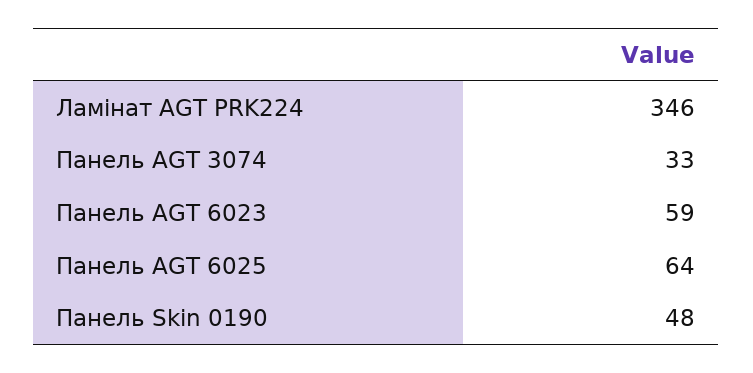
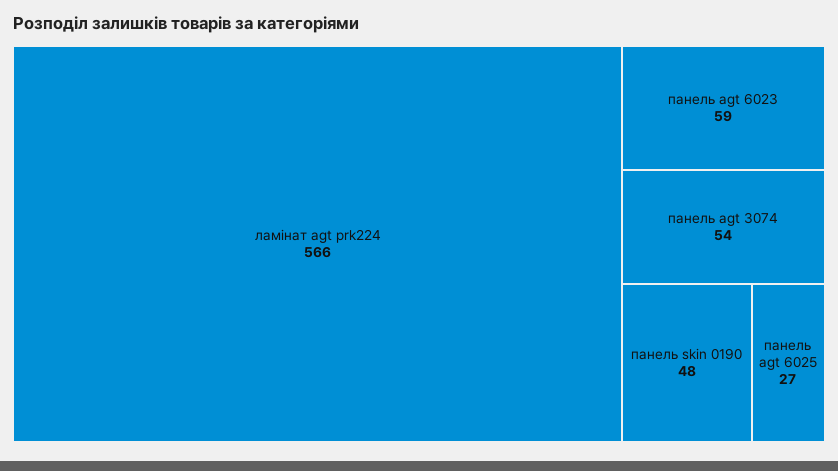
  {
-   "Ламінат AGT PRK224": 346,
+   "Ламінат AGT PRK224": 566,
-   "Панель AGT 3074": 33,
+   "Панель AGT 3074": 54,
    "Панель AGT 6023": 59,
-   "Панель AGT 6025": 64,
+   "Панель AGT 6025": 27,
    "Панель Skin 0190": 48
  }

